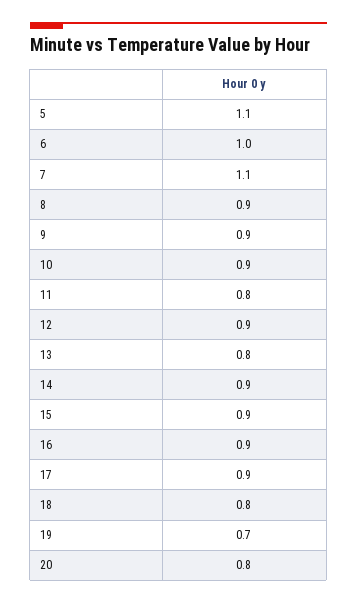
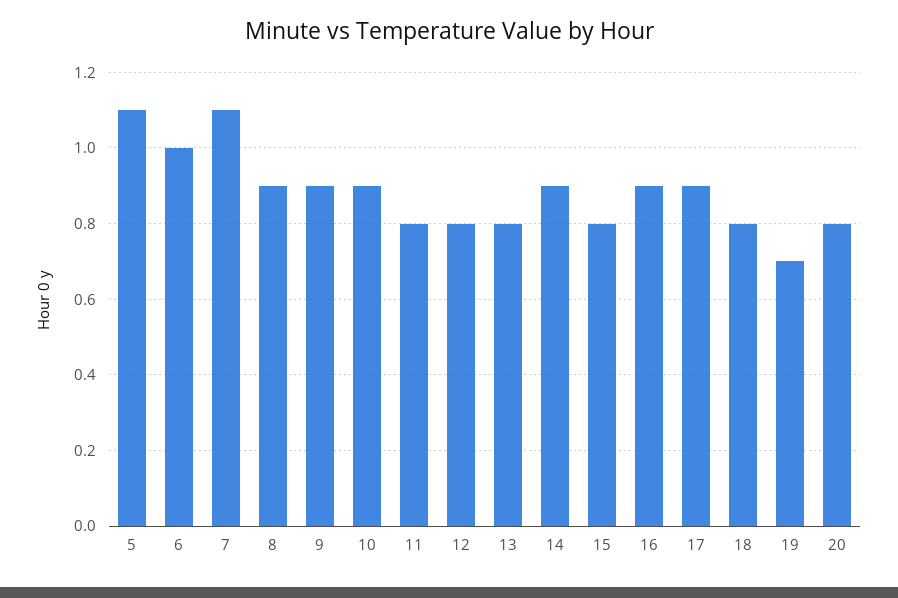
  {
    "5": 1.1,
    "6": 1,
    "7": 1.1,
    "8": 0.9,
    "9": 0.9,
    "10": 0.9,
    "11": 0.8,
-   "12": 0.9,
+   "12": 0.8,
    "13": 0.8,
    "14": 0.9,
-   "15": 0.9,
+   "15": 0.8,
    "16": 0.9,
    "17": 0.9,
    "18": 0.8,
    "19": 0.7,
    "20": 0.8
  }

